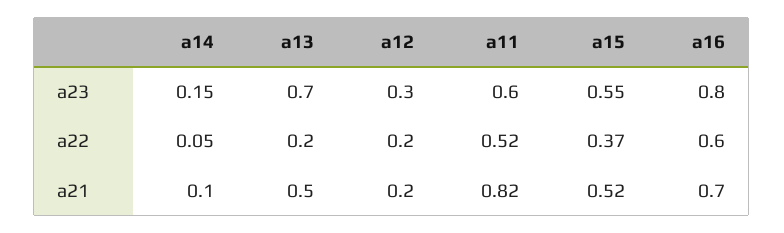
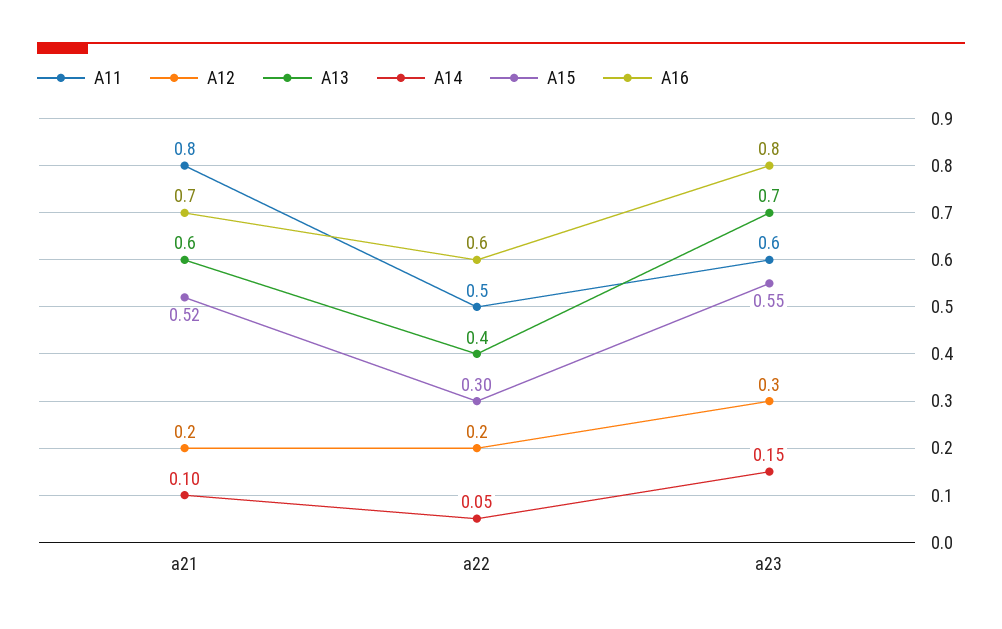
  {
    "a14": {
      "a23": 0.15,
      "a22": 0.05,
      "a21": 0.1
    },
    "a13": {
      "a23": 0.7,
-     "a22": 0.2,
+     "a22": 0.4,
-     "a21": 0.5
+     "a21": 0.6
    },
    "a12": {
      "a23": 0.3,
      "a22": 0.2,
      "a21": 0.2
    },
    "a11": {
      "a23": 0.6,
-     "a22": 0.52,
+     "a22": 0.5,
-     "a21": 0.82
+     "a21": 0.8
    },
    "a15": {
      "a23": 0.55,
-     "a22": 0.37,
+     "a22": 0.3,
      "a21": 0.52
    },
    "a16": {
      "a23": 0.8,
      "a22": 0.6,
      "a21": 0.7
    }
  }

